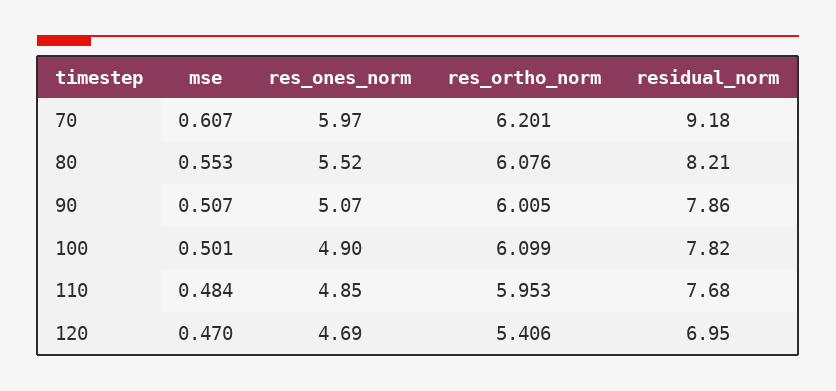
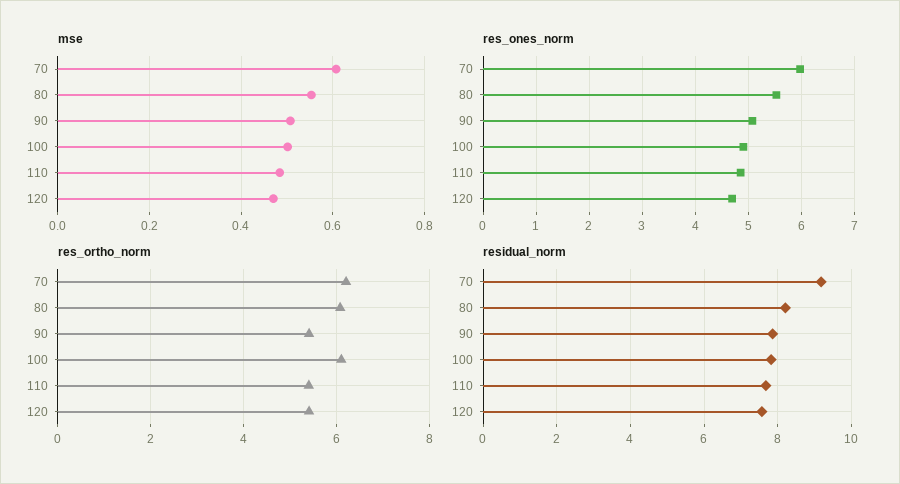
  {
    "mse": {
      "70": 0.607,
      "80": 0.553,
      "90": 0.507,
      "100": 0.501,
      "110": 0.484,
      "120": 0.47
    },
    "res_ones_norm": {
      "70": 5.97,
      "80": 5.52,
      "90": 5.07,
      "100": 4.9,
      "110": 4.85,
      "120": 4.69
    },
    "res_ortho_norm": {
      "70": 6.201,
      "80": 6.076,
-     "90": 6.005,
+     "90": 5.4,
      "100": 6.099,
-     "110": 5.953,
+     "110": 5.4,
      "120": 5.406
    },
    "residual_norm": {
      "70": 9.18,
      "80": 8.21,
      "90": 7.86,
      "100": 7.82,
      "110": 7.68,
-     "120": 6.95
+     "120": 7.6
    }
  }

